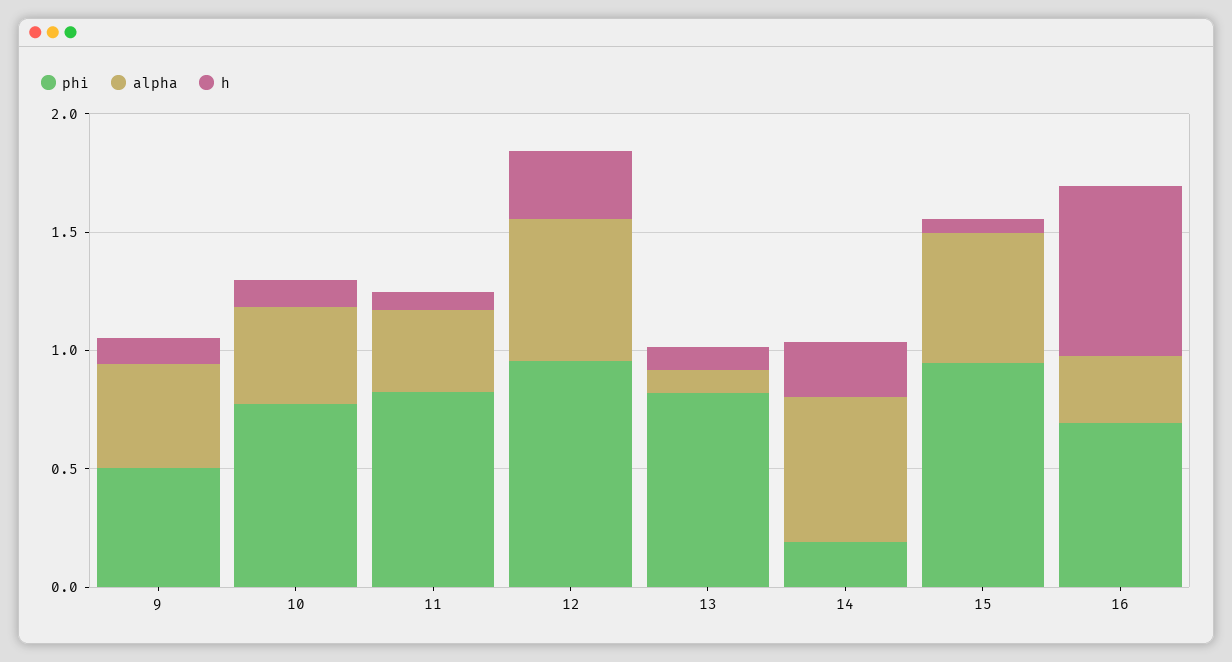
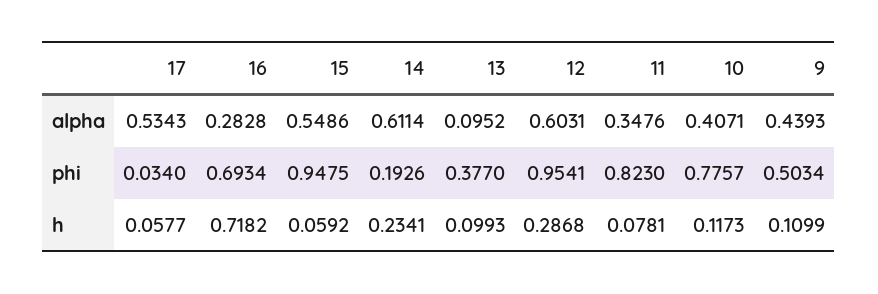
  {
    "phi": {
      "9": 0.5034,
      "10": 0.7757,
      "11": 0.823,
      "12": 0.9541,
-     "13": 0.8,
+     "13": 0.377,
      "14": 0.1926,
      "15": 0.9475,
-     "16": 0.6934
+     "16": 0.6934,
+     "17": 0.034
    },
    "alpha": {
      "9": 0.4393,
      "10": 0.4071,
      "11": 0.3476,
      "12": 0.6031,
      "13": 0.0952,
      "14": 0.6114,
      "15": 0.5486,
-     "16": 0.2828
+     "16": 0.2828,
+     "17": 0.5343
    },
    "h": {
      "9": 0.1099,
      "10": 0.1173,
      "11": 0.0781,
      "12": 0.2868,
      "13": 0.0993,
      "14": 0.2341,
      "15": 0.0592,
-     "16": 0.7182
+     "16": 0.7182,
+     "17": 0.0577
    }
  }

